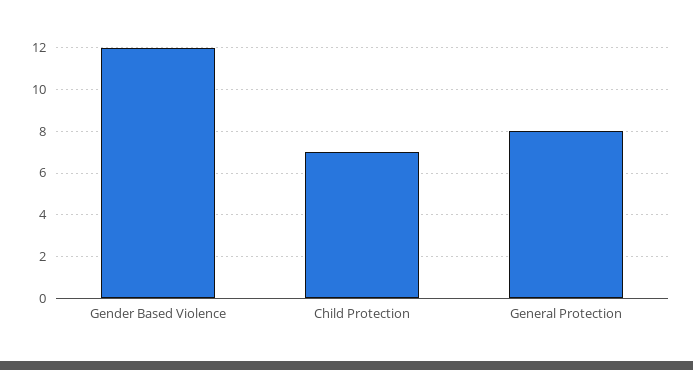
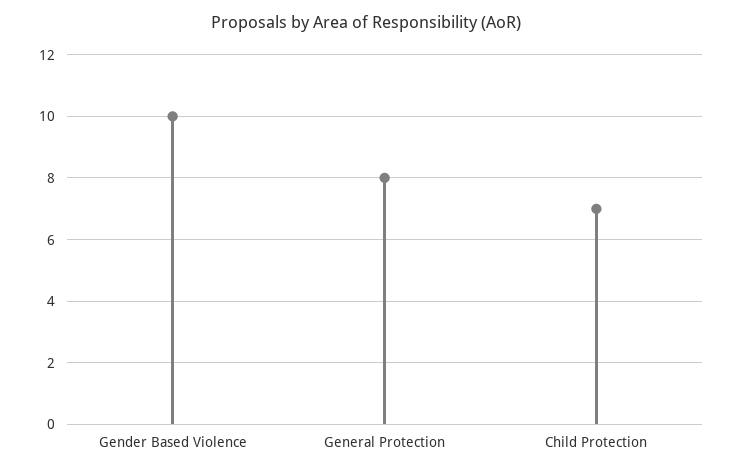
  {
-   "Gender Based Violence": 12,
+   "Gender Based Violence": 10,
    "Child Protection": 7,
    "General Protection": 8
  }

